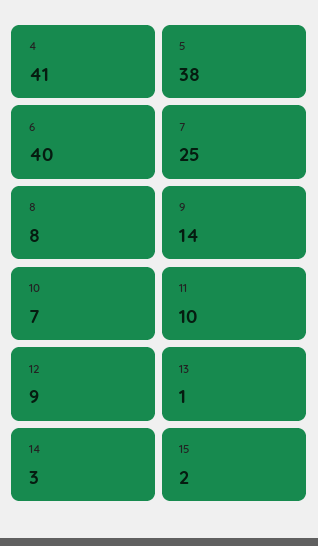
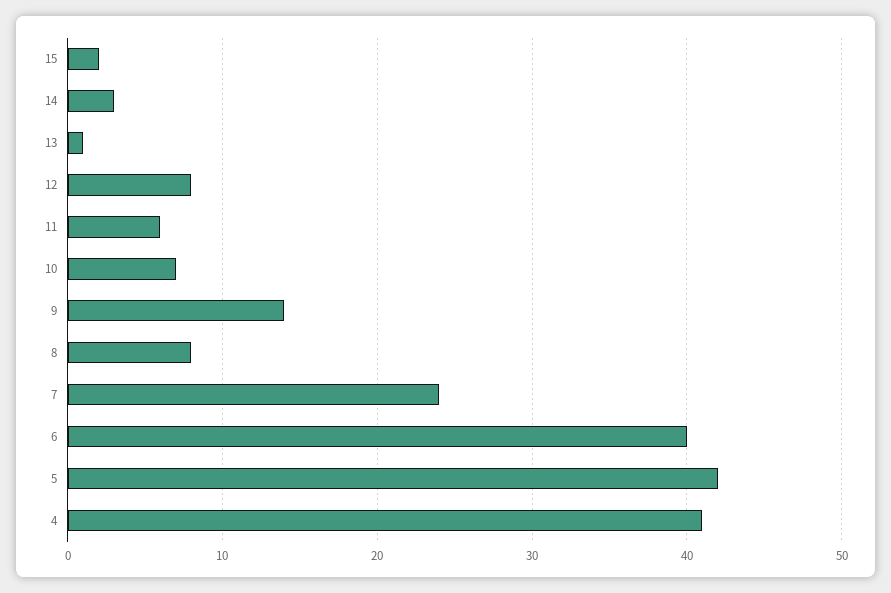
  {
    "4": 41,
-   "5": 38,
+   "5": 42,
    "6": 40,
-   "7": 25,
+   "7": 24,
    "8": 8,
    "9": 14,
    "10": 7,
-   "11": 10,
+   "11": 6,
-   "12": 9,
+   "12": 8,
    "13": 1,
    "14": 3,
    "15": 2
  }

